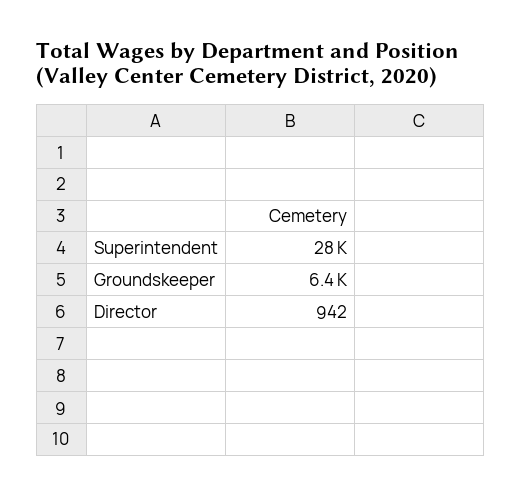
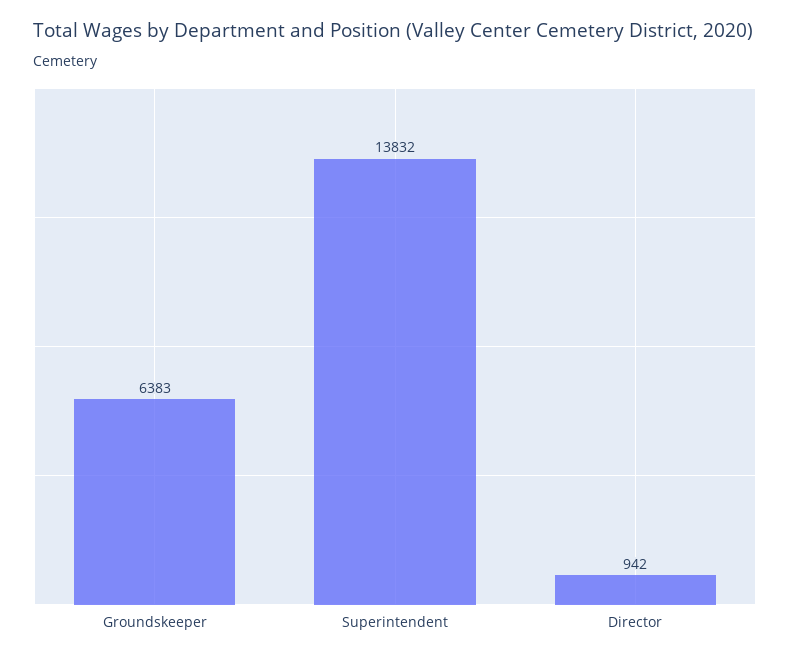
  {
-   "Superintendent": 28000,
+   "Superintendent": 13832,
    "Groundskeeper": 6383,
    "Director": 942
  }

